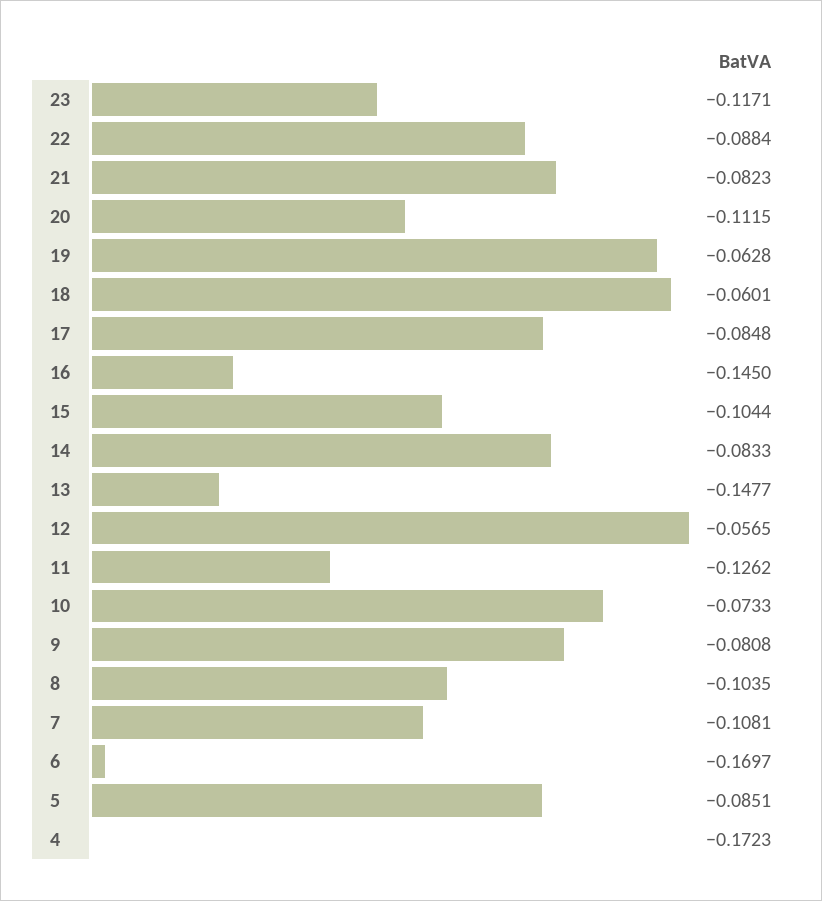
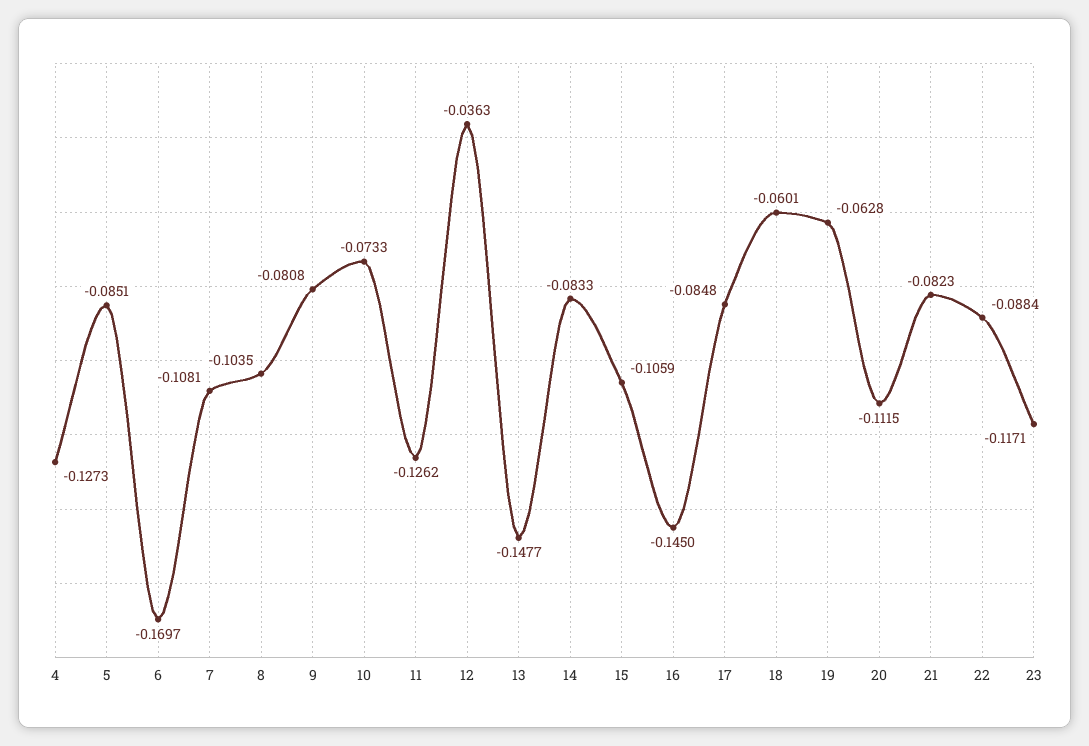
  {
    "23": -0.1171,
    "22": -0.0884,
    "21": -0.0823,
    "20": -0.1115,
    "19": -0.0628,
    "18": -0.0601,
    "17": -0.0848,
    "16": -0.145,
-   "15": -0.1044,
+   "15": -0.1059,
    "14": -0.0833,
    "13": -0.1477,
-   "12": -0.0565,
+   "12": -0.0363,
    "11": -0.1262,
    "10": -0.0733,
    "9": -0.0808,
    "8": -0.1035,
    "7": -0.1081,
    "6": -0.1697,
    "5": -0.0851,
-   "4": -0.1723
+   "4": -0.1273
  }

